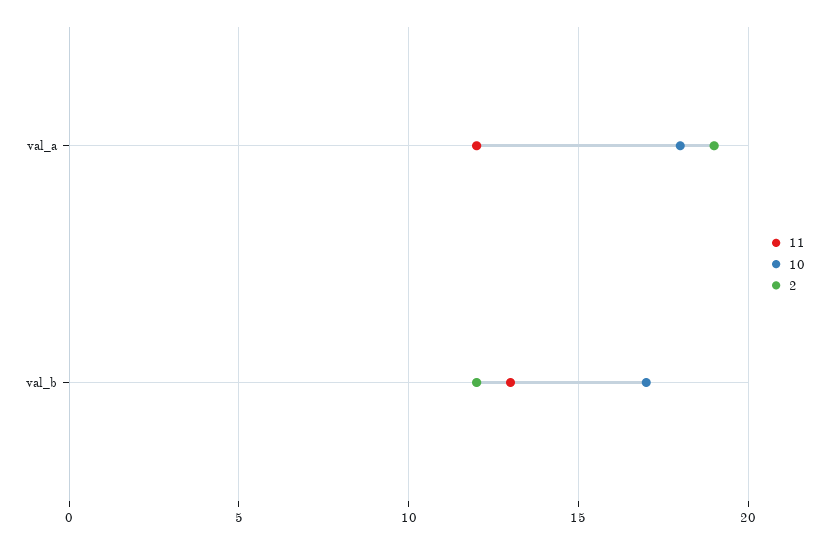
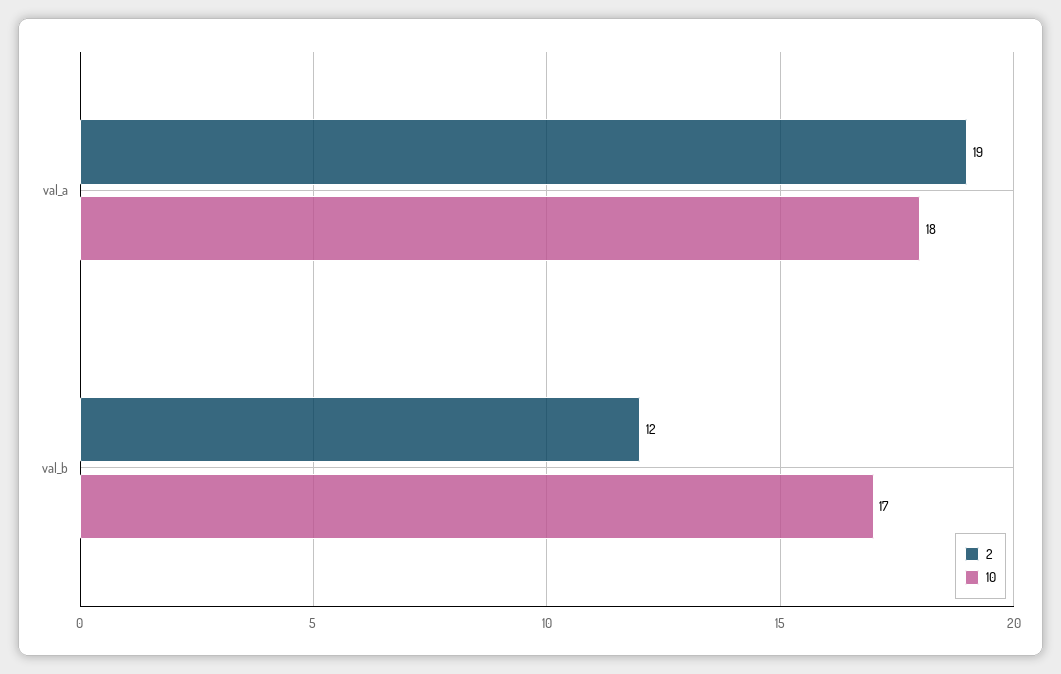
  {
-   "11": {
-     "val_a": 12,
-     "val_b": 13
-   },
    "10": {
      "val_a": 18,
      "val_b": 17
    },
    "2": {
      "val_a": 19,
      "val_b": 12
    }
  }

